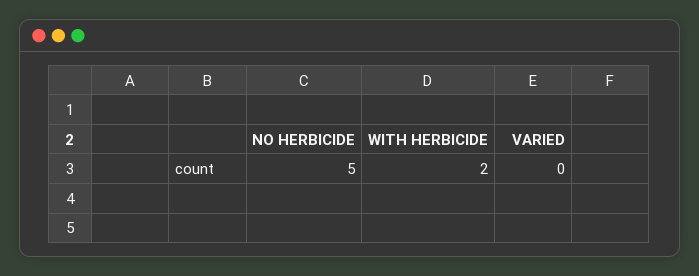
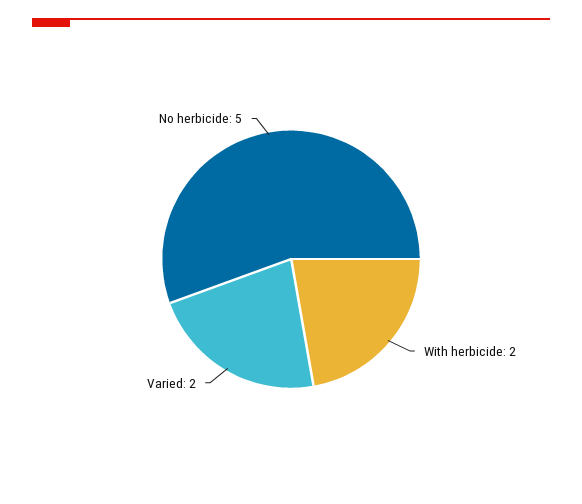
  {
    "NO HERBICIDE": 5,
    "WITH HERBICIDE": 2,
-   "VARIED": 0
+   "VARIED": 2
  }

